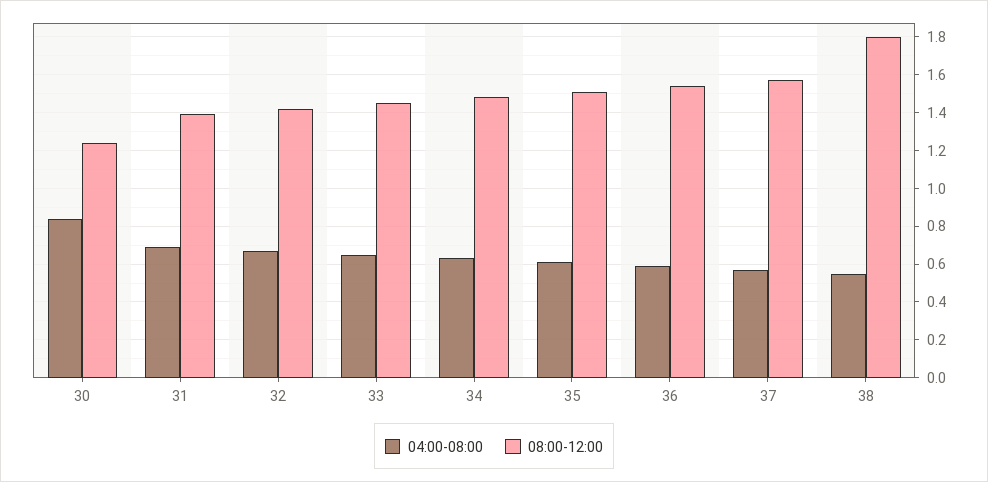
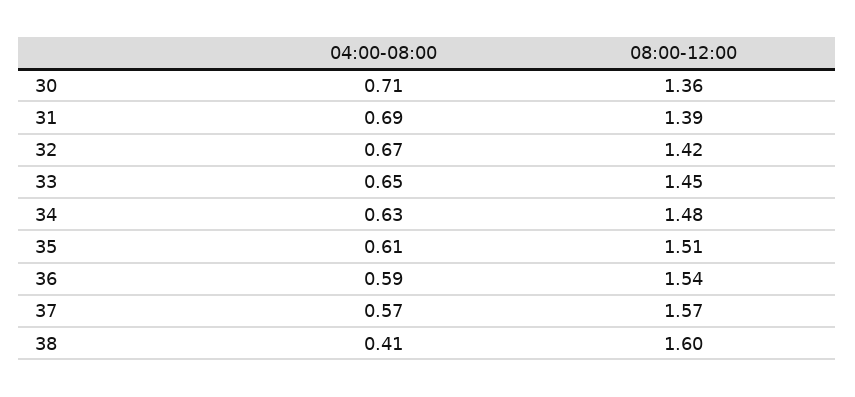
  {
    "04:00-08:00": {
-     "30": 0.85,
+     "30": 0.71,
      "31": 0.69,
      "32": 0.67,
      "33": 0.65,
      "34": 0.63,
      "35": 0.61,
      "36": 0.59,
      "37": 0.57,
-     "38": 0.55
+     "38": 0.41
    },
    "08:00-12:00": {
-     "30": 1.25,
+     "30": 1.36,
      "31": 1.39,
      "32": 1.42,
      "33": 1.45,
      "34": 1.48,
      "35": 1.51,
      "36": 1.54,
      "37": 1.57,
-     "38": 1.8
+     "38": 1.6
    }
  }

